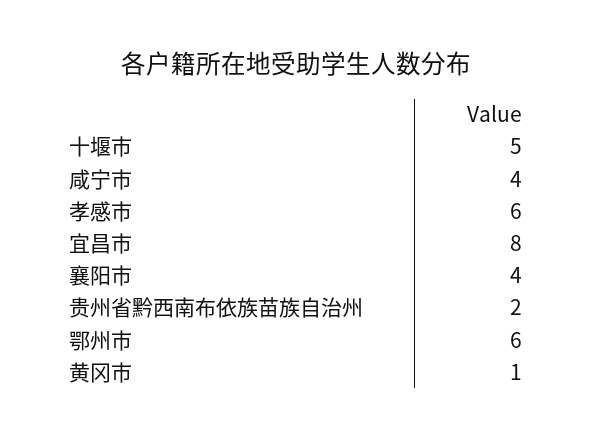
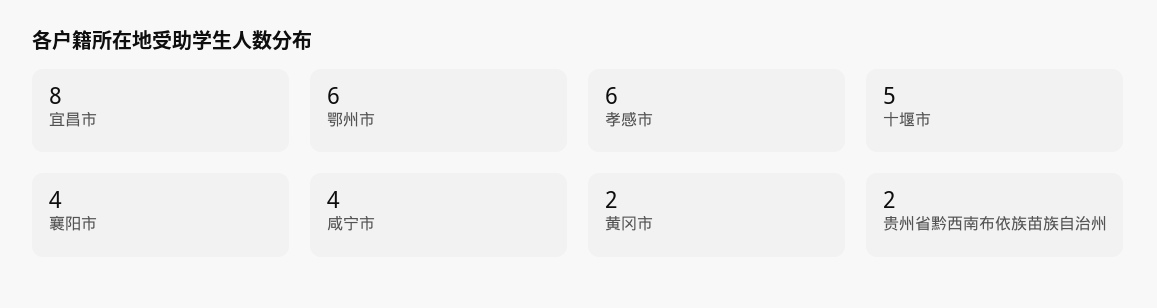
  {
    "十堰市": 5,
    "咸宁市": 4,
    "孝感市": 6,
    "宜昌市": 8,
    "襄阳市": 4,
    "贵州省黔西南布依族苗族自治州": 2,
    "鄂州市": 6,
-   "黄冈市": 1
+   "黄冈市": 2
  }

